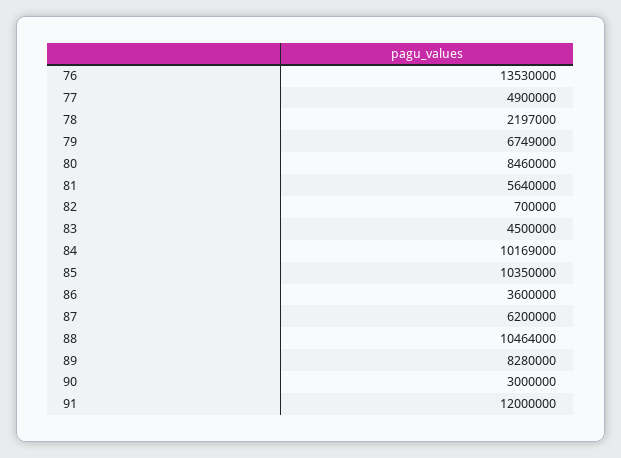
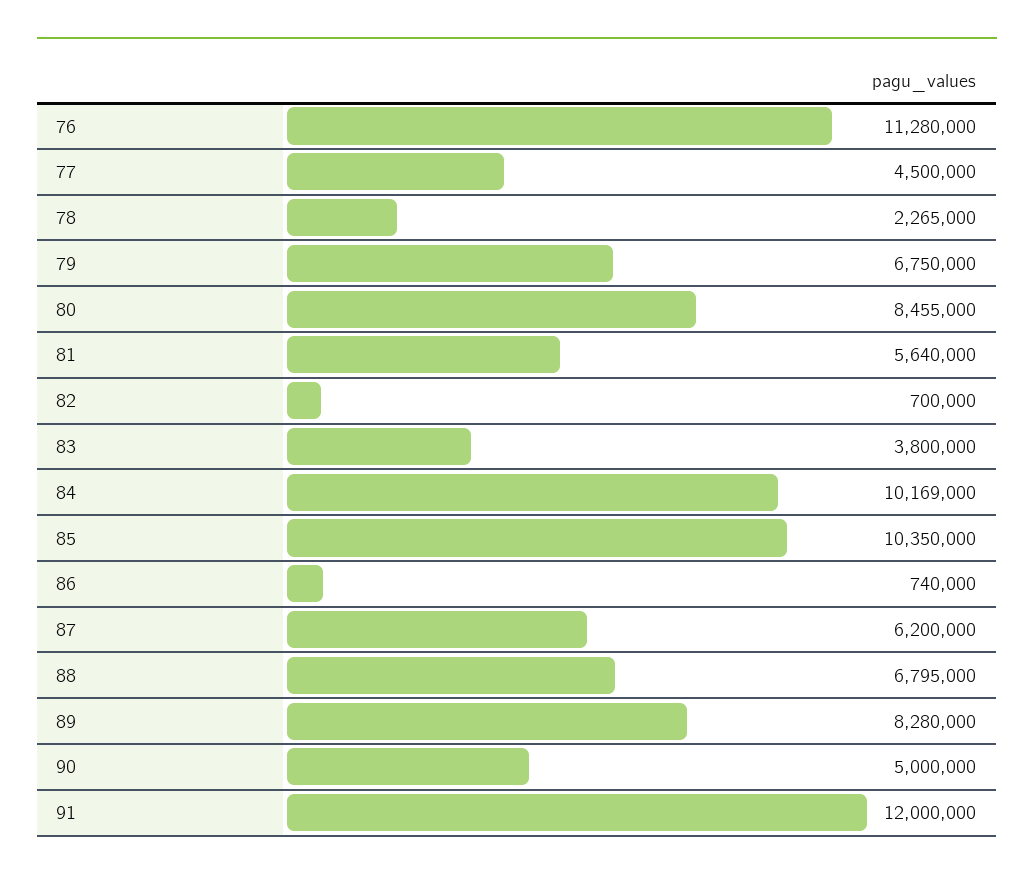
  {
-   "76": 13530000,
+   "76": 11280000,
-   "77": 4900000,
+   "77": 4500000,
-   "78": 2197000,
+   "78": 2265000,
-   "79": 6749000,
+   "79": 6750000,
-   "80": 8460000,
+   "80": 8455000,
    "81": 5640000,
    "82": 700000,
-   "83": 4500000,
+   "83": 3800000,
    "84": 10169000,
    "85": 10350000,
-   "86": 3600000,
+   "86": 740000,
    "87": 6200000,
-   "88": 10464000,
+   "88": 6795000,
    "89": 8280000,
-   "90": 3000000,
+   "90": 5000000,
    "91": 12000000
  }

